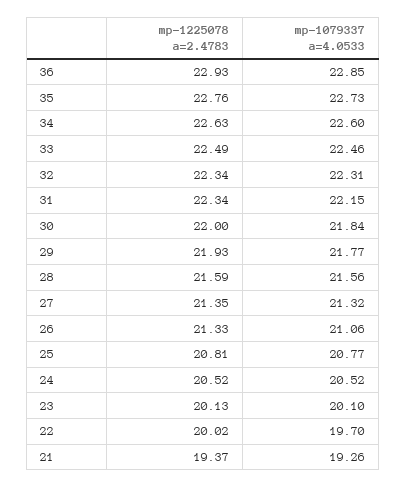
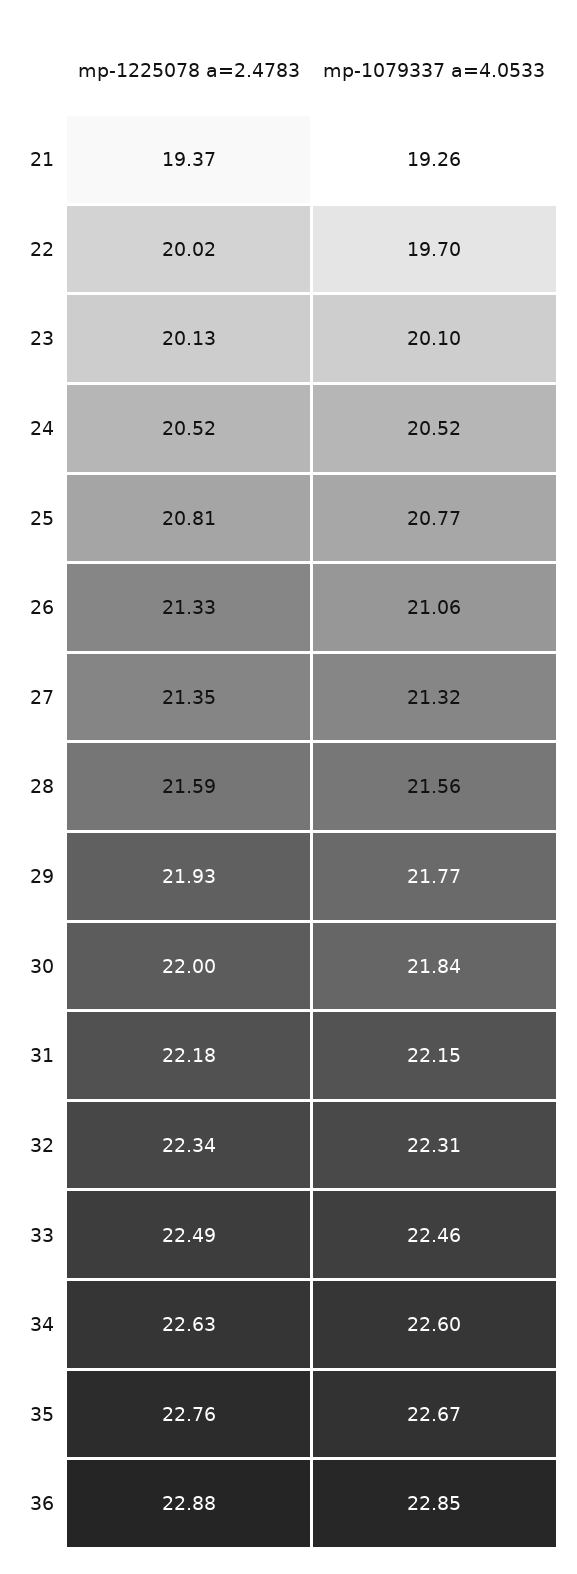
  {
    "mp-1225078 a=2.4783": {
-     "36": 22.93,
+     "36": 22.88,
      "35": 22.76,
      "34": 22.63,
      "33": 22.49,
      "32": 22.34,
-     "31": 22.34,
+     "31": 22.18,
      "30": 22,
      "29": 21.93,
      "28": 21.59,
      "27": 21.35,
      "26": 21.33,
      "25": 20.81,
      "24": 20.52,
      "23": 20.13,
      "22": 20.02,
      "21": 19.37
    },
    "mp-1079337 a=4.0533": {
      "36": 22.85,
-     "35": 22.73,
+     "35": 22.67,
      "34": 22.6,
      "33": 22.46,
      "32": 22.31,
      "31": 22.15,
      "30": 21.84,
      "29": 21.77,
      "28": 21.56,
      "27": 21.32,
      "26": 21.06,
      "25": 20.77,
      "24": 20.52,
      "23": 20.1,
      "22": 19.7,
      "21": 19.26
    }
  }

